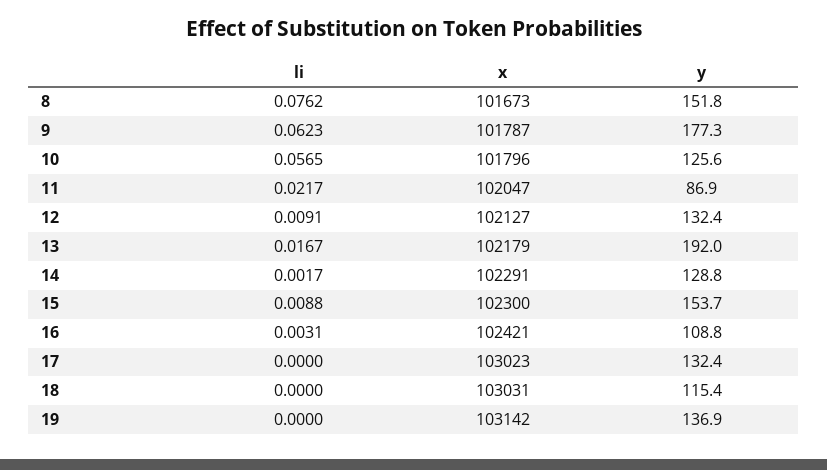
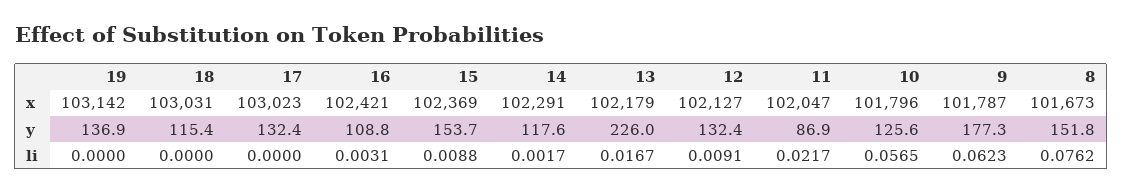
  {
    "li": {
      "8": 0.0762,
      "9": 0.0623,
      "10": 0.0565,
      "11": 0.0217,
      "12": 0.0091,
      "13": 0.0167,
      "14": 0.0017,
      "15": 0.0088,
      "16": 0.0031,
      "17": 0,
      "18": 0,
      "19": 0
    },
    "x": {
      "8": 101673,
      "9": 101787,
      "10": 101796,
      "11": 102047,
      "12": 102127,
      "13": 102179,
      "14": 102291,
-     "15": 102300,
+     "15": 102369,
      "16": 102421,
      "17": 103023,
      "18": 103031,
      "19": 103142
    },
    "y": {
      "8": 151.8,
      "9": 177.3,
      "10": 125.6,
      "11": 86.9,
      "12": 132.4,
-     "13": 192,
+     "13": 226,
-     "14": 128.8,
+     "14": 117.6,
      "15": 153.7,
      "16": 108.8,
      "17": 132.4,
      "18": 115.4,
      "19": 136.9
    }
  }

